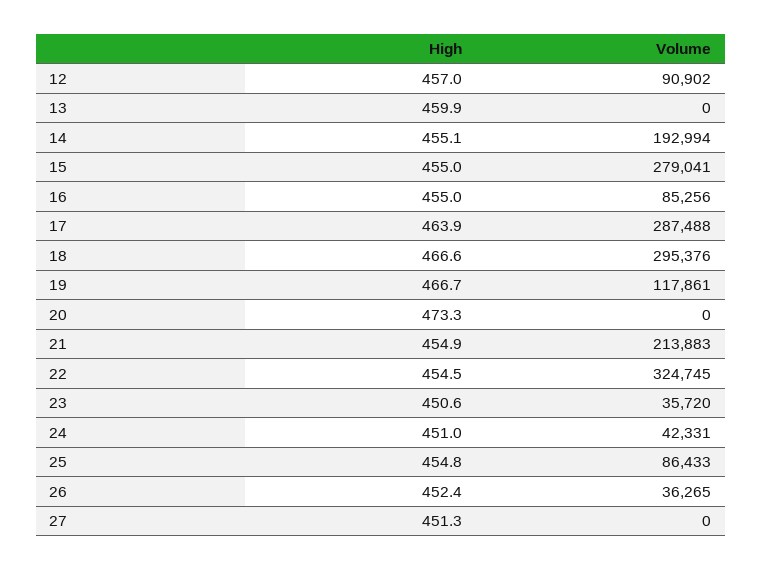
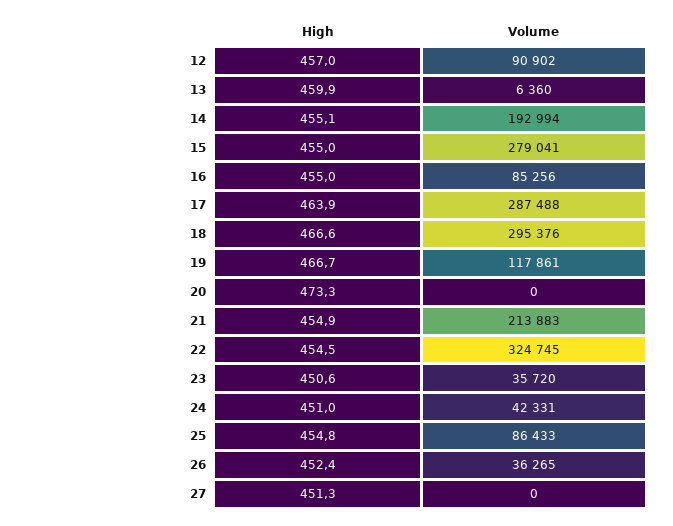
  {
    "High": {
      "12": 457,
      "13": 459.9,
      "14": 455.1,
      "15": 455,
      "16": 455,
      "17": 463.9,
      "18": 466.6,
      "19": 466.7,
      "20": 473.3,
      "21": 454.9,
      "22": 454.5,
      "23": 450.6,
      "24": 451,
      "25": 454.8,
      "26": 452.4,
      "27": 451.3
    },
    "Volume": {
      "12": 90902,
-     "13": 0,
+     "13": 6360,
      "14": 192994,
      "15": 279041,
      "16": 85256,
      "17": 287488,
      "18": 295376,
      "19": 117861,
      "20": 0,
      "21": 213883,
      "22": 324745,
      "23": 35720,
      "24": 42331,
      "25": 86433,
      "26": 36265,
      "27": 0
    }
  }

